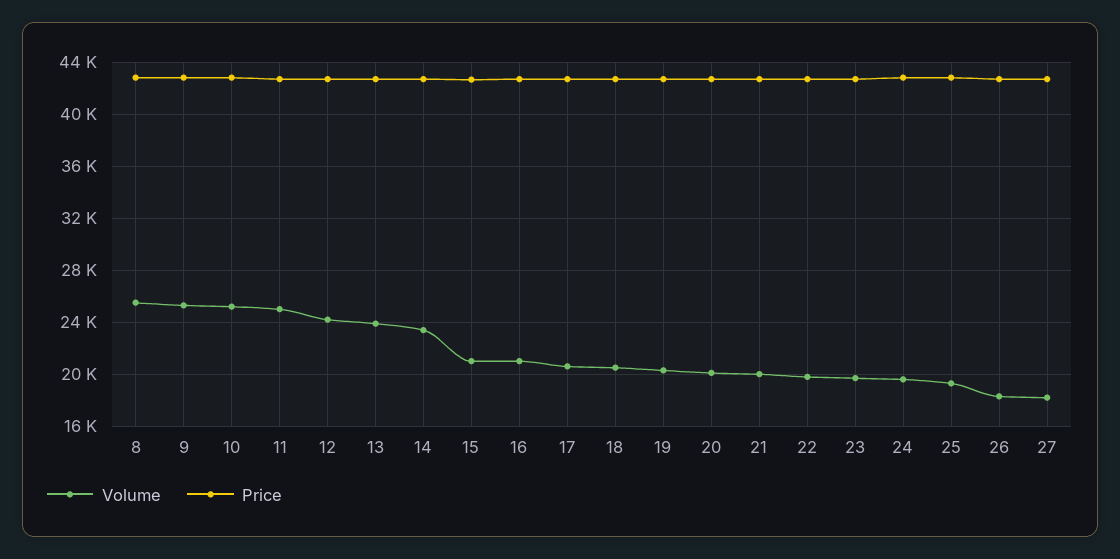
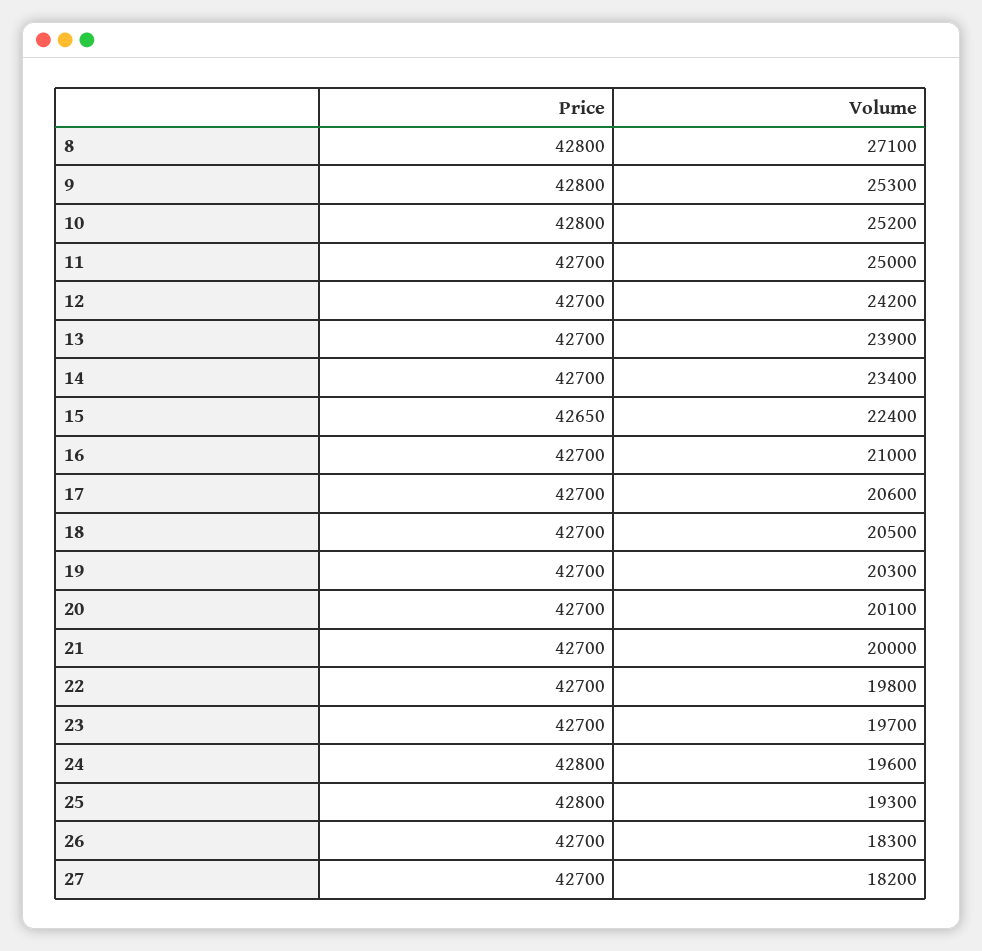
  {
    "Volume": {
-     "8": 25500,
+     "8": 27100,
      "9": 25300,
      "10": 25200,
      "11": 25000,
      "12": 24200,
      "13": 23900,
      "14": 23400,
-     "15": 21000,
+     "15": 22400,
      "16": 21000,
      "17": 20600,
      "18": 20500,
      "19": 20300,
      "20": 20100,
      "21": 20000,
      "22": 19800,
      "23": 19700,
      "24": 19600,
      "25": 19300,
      "26": 18300,
      "27": 18200
    },
    "Price": {
      "8": 42800,
      "9": 42800,
      "10": 42800,
      "11": 42700,
      "12": 42700,
      "13": 42700,
      "14": 42700,
      "15": 42650,
      "16": 42700,
      "17": 42700,
      "18": 42700,
      "19": 42700,
      "20": 42700,
      "21": 42700,
      "22": 42700,
      "23": 42700,
      "24": 42800,
      "25": 42800,
      "26": 42700,
      "27": 42700
    }
  }

